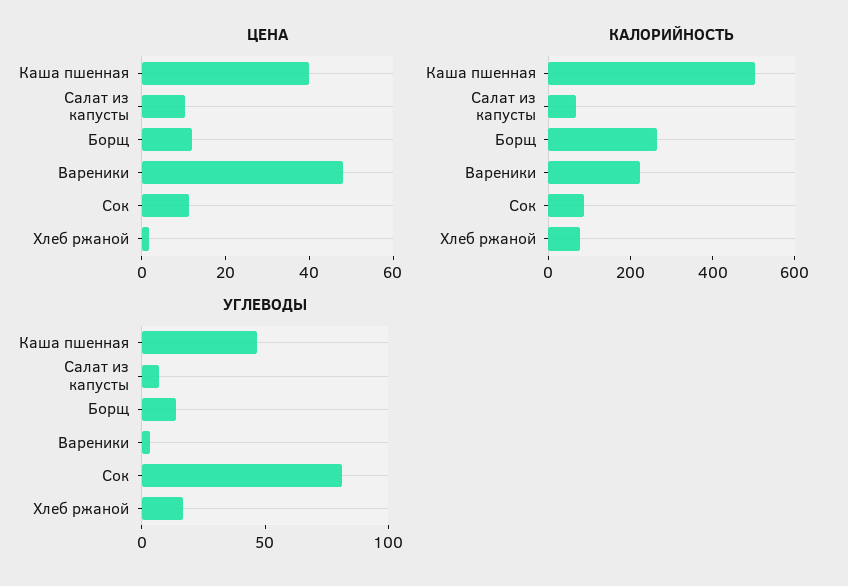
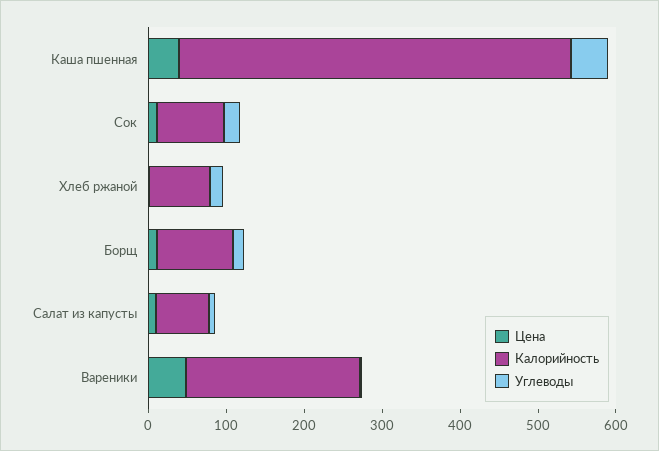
  {
    "ЦЕНА": {
      "Каша пшенная": 40,
      "Салат из капусты": 10,
      "Борщ": 10,
      "Вареники": 50,
      "Сок": 10,
      "Хлеб ржаной": 0
    },
    "КАЛОРИЙНОСТЬ": {
      "Каша пшенная": 500,
      "Салат из капусты": 60,
-     "Борщ": 250,
+     "Борщ": 100,
      "Вареники": 220,
      "Сок": 80,
      "Хлеб ржаной": 80
    },
    "УГЛЕВОДЫ": {
      "Каша пшенная": 50,
      "Салат из капусты": 10,
      "Борщ": 10,
      "Вареники": 0,
-     "Сок": 80,
+     "Сок": 20,
      "Хлеб ржаной": 20
    }
  }

